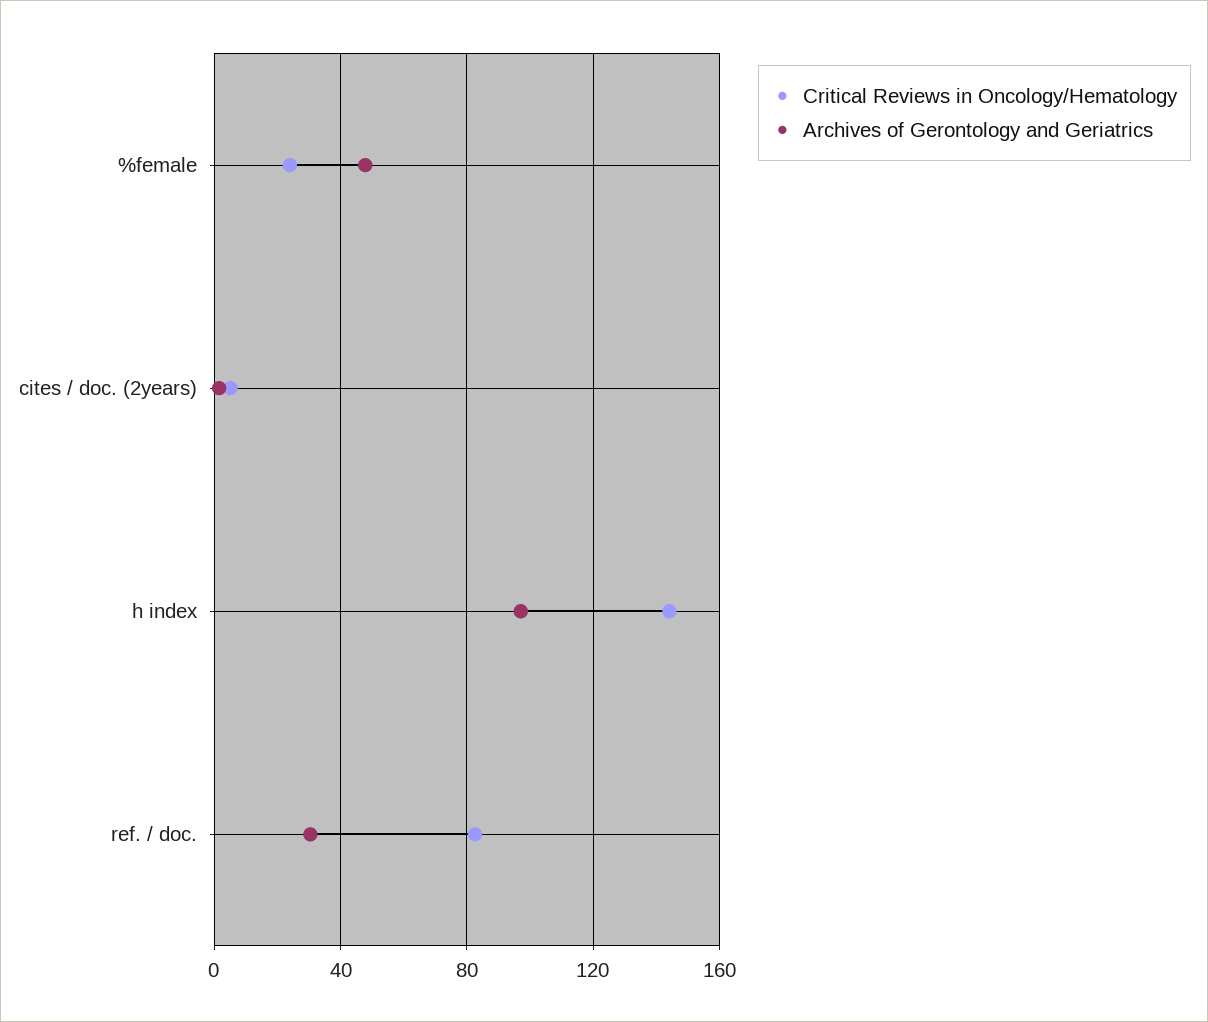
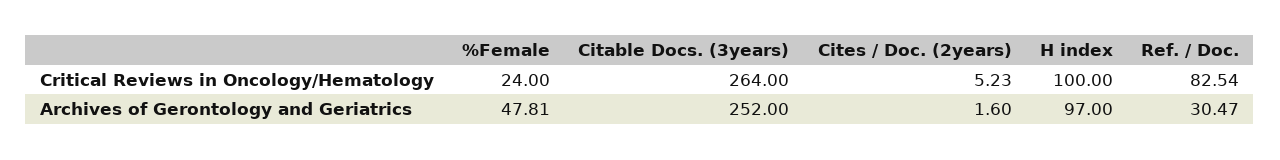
  {
    "Critical Reviews in Oncology/Hematology": {
      "%female": 24,
      "cites / doc. (2years)": 5.23,
-     "h index": 145,
+     "h index": 100,
-     "ref. / doc.": 82.54
+     "ref. / doc.": 82.54,
+     "Citable Docs. (3years)": 264
    },
    "Archives of Gerontology and Geriatrics": {
      "%female": 47.81,
      "cites / doc. (2years)": 1.6,
      "h index": 97,
-     "ref. / doc.": 30.47
+     "ref. / doc.": 30.47,
+     "Citable Docs. (3years)": 252
    }
  }

